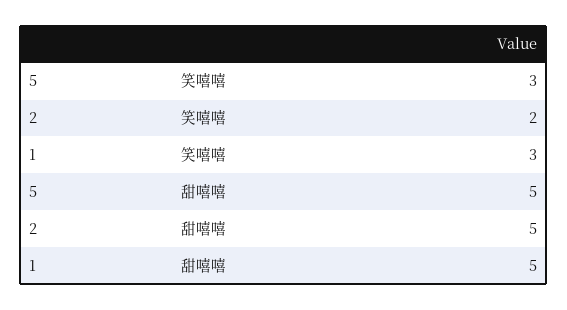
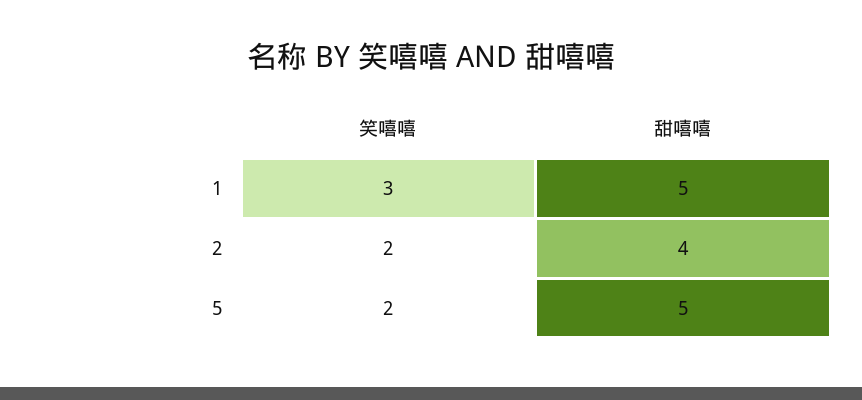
  {
    "5": {
-     "笑嘻嘻": 3,
+     "笑嘻嘻": 2,
      "甜嘻嘻": 5
    },
    "2": {
      "笑嘻嘻": 2,
-     "甜嘻嘻": 5
+     "甜嘻嘻": 4
    },
    "1": {
      "笑嘻嘻": 3,
      "甜嘻嘻": 5
    }
  }

